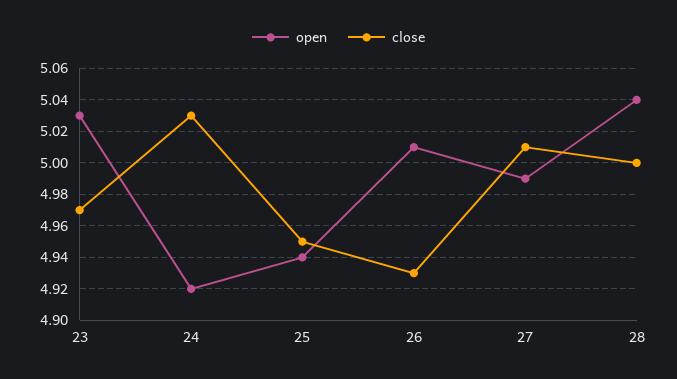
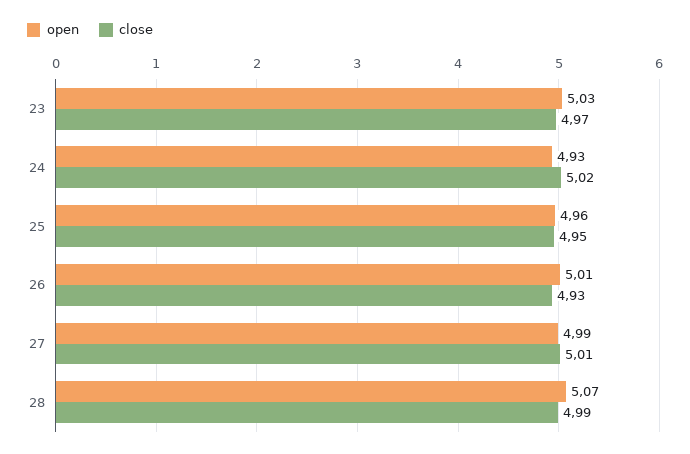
  {
    "open": {
      "23": 5.03,
-     "24": 4.92,
+     "24": 4.93,
-     "25": 4.94,
+     "25": 4.96,
      "26": 5.01,
      "27": 4.99,
-     "28": 5.04
+     "28": 5.07
    },
    "close": {
      "23": 4.97,
-     "24": 5.03,
+     "24": 5.02,
      "25": 4.95,
      "26": 4.93,
      "27": 5.01,
-     "28": 5
+     "28": 4.99
    }
  }

